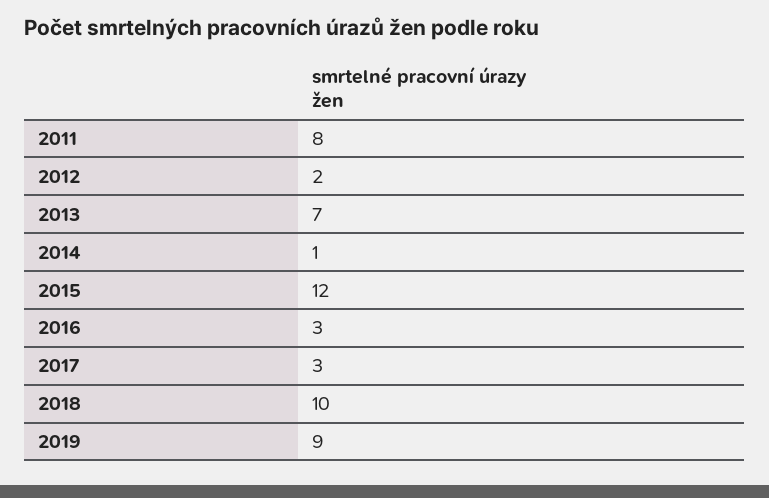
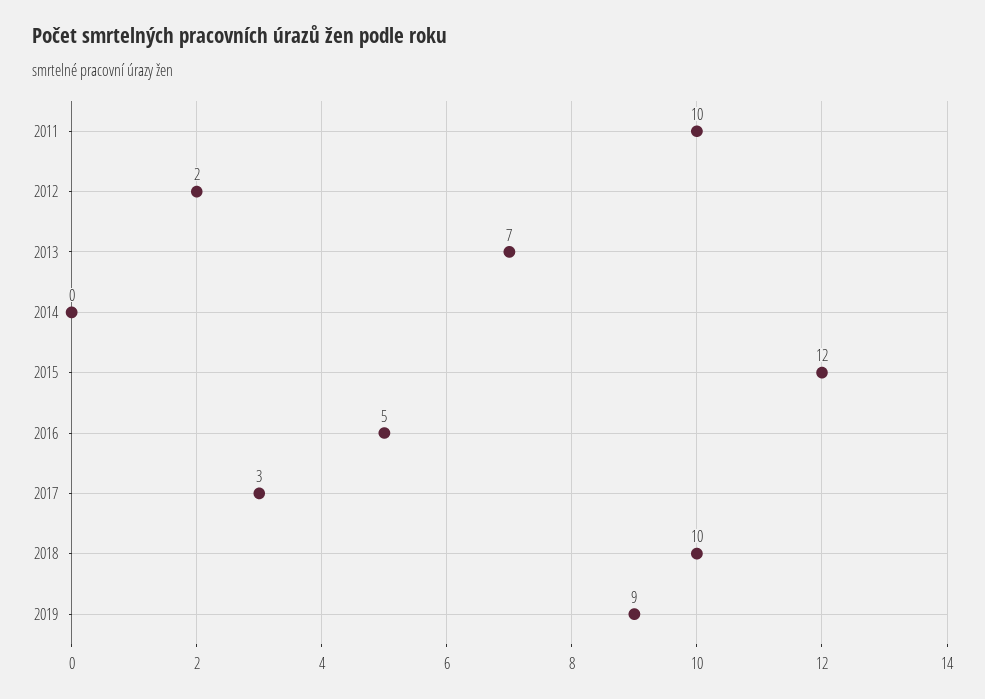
  {
-   "2011": 8,
+   "2011": 10,
    "2012": 2,
    "2013": 7,
-   "2014": 1,
+   "2014": 0,
    "2015": 12,
-   "2016": 3,
+   "2016": 5,
    "2017": 3,
    "2018": 10,
    "2019": 9
  }

